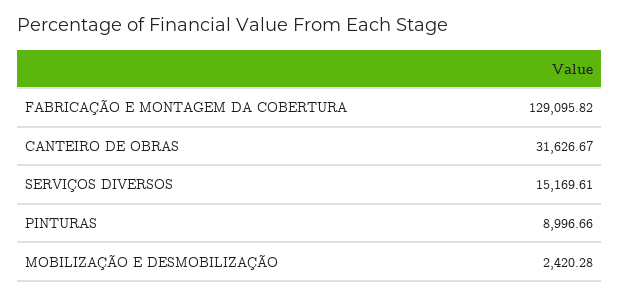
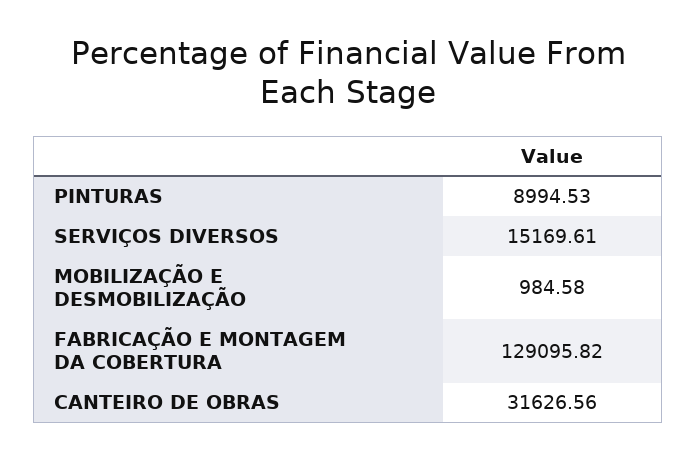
  {
    "FABRICAÇÃO E MONTAGEM DA COBERTURA": 129095.82,
-   "CANTEIRO DE OBRAS": 31626.67,
+   "CANTEIRO DE OBRAS": 31626.56,
    "SERVIÇOS DIVERSOS": 15169.61,
-   "PINTURAS": 8996.66,
+   "PINTURAS": 8994.53,
-   "MOBILIZAÇÃO E DESMOBILIZAÇÃO": 2420.28
+   "MOBILIZAÇÃO E DESMOBILIZAÇÃO": 984.58
  }

